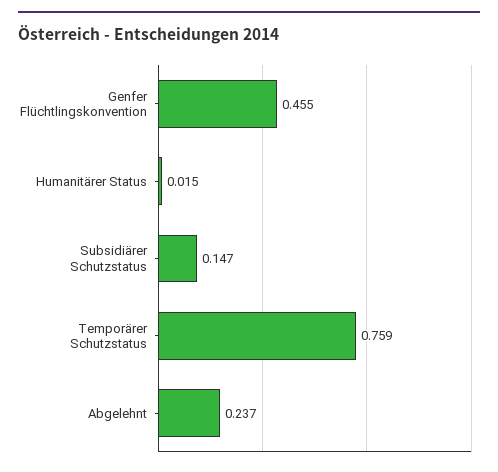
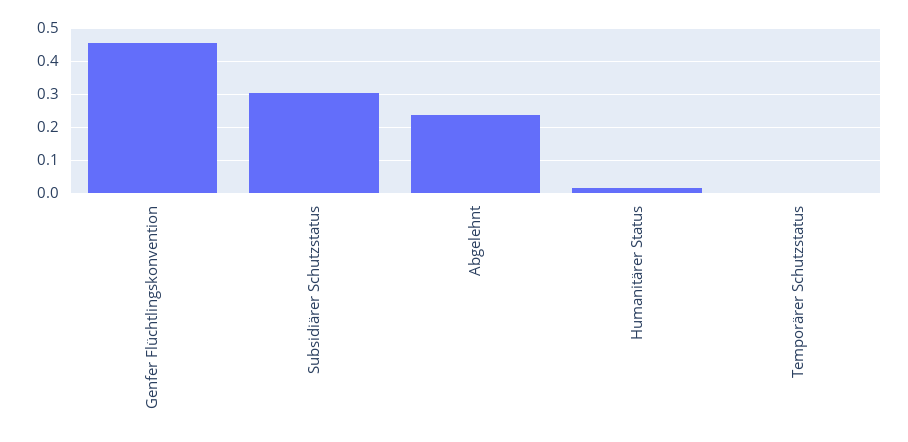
  {
    "Genfer Flüchtlingskonvention": 0.455,
    "Humanitärer Status": 0.015,
-   "Subsidiärer Schutzstatus": 0.147,
+   "Subsidiärer Schutzstatus": 0.3,
-   "Temporärer Schutzstatus": 0.759,
+   "Temporärer Schutzstatus": 0,
    "Abgelehnt": 0.237
  }

